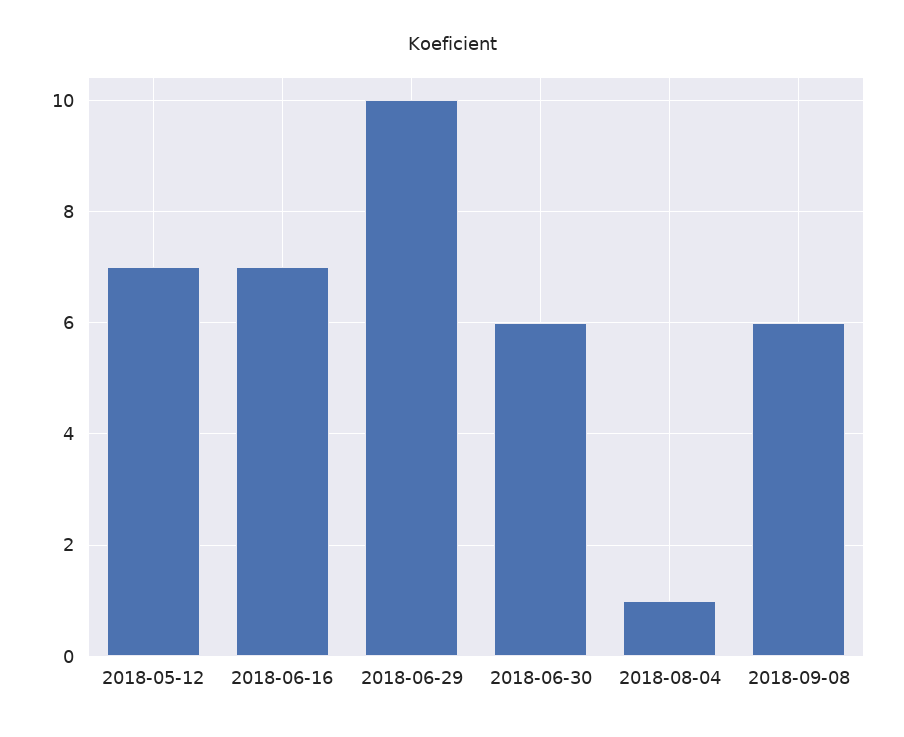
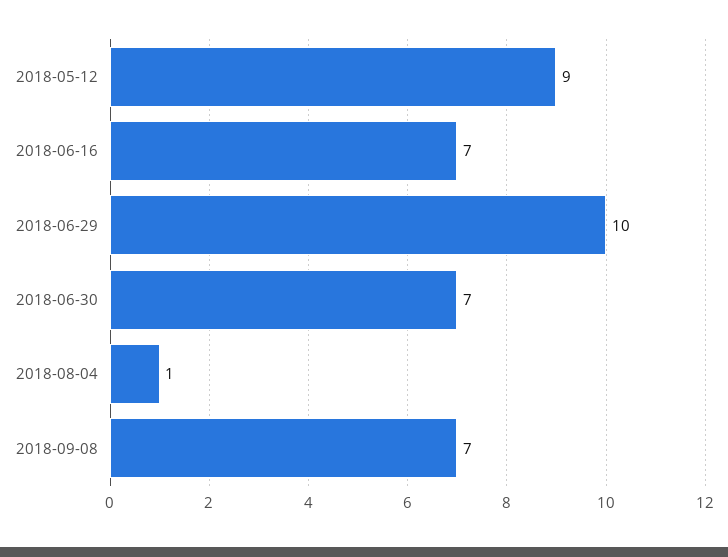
  {
-   "2018-05-12": 7,
+   "2018-05-12": 9,
    "2018-06-16": 7,
    "2018-06-29": 10,
-   "2018-06-30": 6,
+   "2018-06-30": 7,
    "2018-08-04": 1,
-   "2018-09-08": 6
+   "2018-09-08": 7
  }

